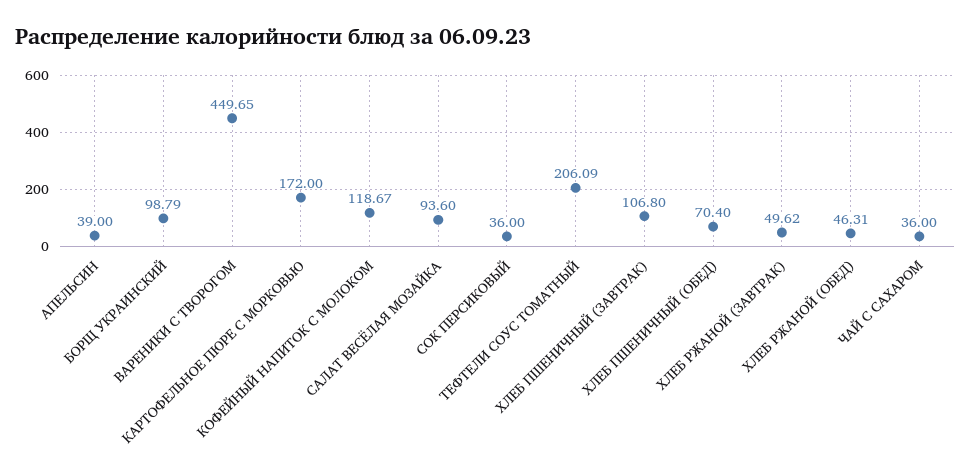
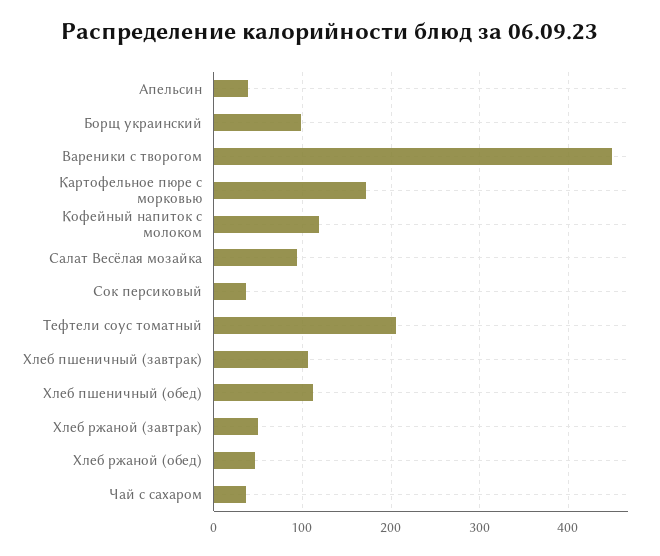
  {
    "АПЕЛЬСИН": 39,
    "БОРЩ УКРАИНСКИЙ": 98.79,
    "ВАРЕНИКИ С ТВОРОГОМ": 449.65,
    "КАРТОФЕЛЬНОЕ ПЮРЕ С МОРКОВЬЮ": 172,
    "КОФЕЙНЫЙ НАПИТОК С МОЛОКОМ": 118.67,
    "САЛАТ ВЕСЁЛАЯ МОЗАЙКА": 93.6,
    "СОК ПЕРСИКОВЫЙ": 36,
    "ТЕФТЕЛИ СОУС ТОМАТНЫЙ": 206.09,
    "ХЛЕБ ПШЕНИЧНЫЙ (ЗАВТРАК)": 106.8,
-   "ХЛЕБ ПШЕНИЧНЫЙ (ОБЕД)": 70.4,
+   "ХЛЕБ ПШЕНИЧНЫЙ (ОБЕД)": 110,
    "ХЛЕБ РЖАНОЙ (ЗАВТРАК)": 49.62,
    "ХЛЕБ РЖАНОЙ (ОБЕД)": 46.31,
    "ЧАЙ С САХАРОМ": 36
  }

